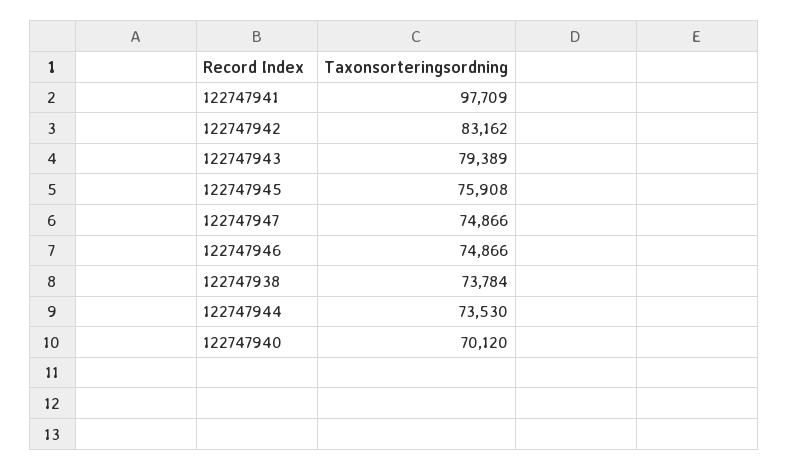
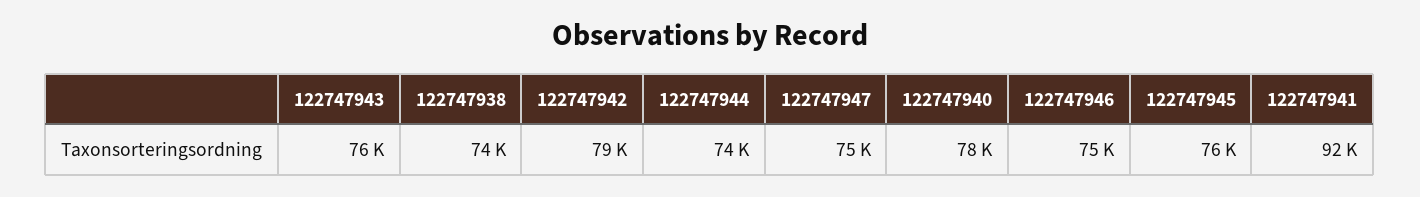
  {
-   "122747941": 97709,
+   "122747941": 92000,
-   "122747942": 83162,
+   "122747942": 79000,
-   "122747943": 79389,
+   "122747943": 76000,
    "122747945": 75908,
    "122747947": 74866,
    "122747946": 74866,
    "122747938": 73784,
    "122747944": 73530,
-   "122747940": 70120
+   "122747940": 78000
  }

